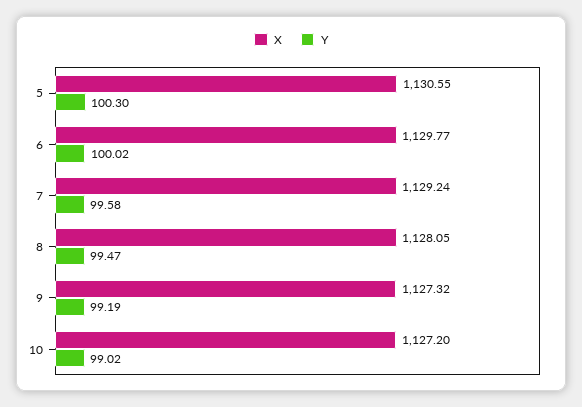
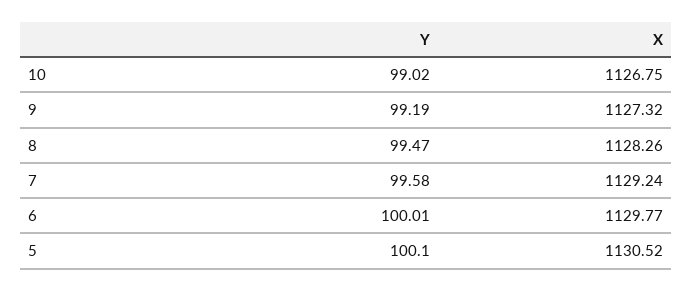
  {
    "X": {
-     "5": 1130.55,
+     "5": 1130.52,
      "6": 1129.77,
      "7": 1129.24,
-     "8": 1128.05,
+     "8": 1128.26,
      "9": 1127.32,
-     "10": 1127.2
+     "10": 1126.75
    },
    "Y": {
-     "5": 100.3,
+     "5": 100.1,
-     "6": 100.02,
+     "6": 100.01,
      "7": 99.58,
      "8": 99.47,
      "9": 99.19,
      "10": 99.02
    }
  }

